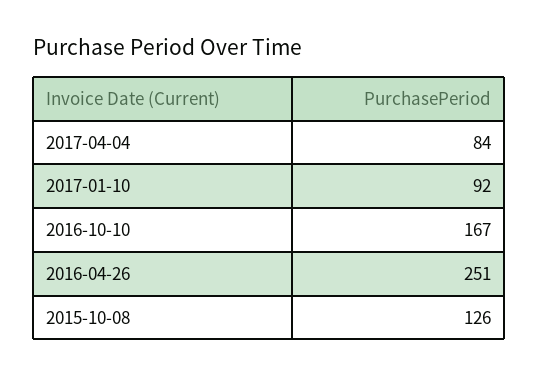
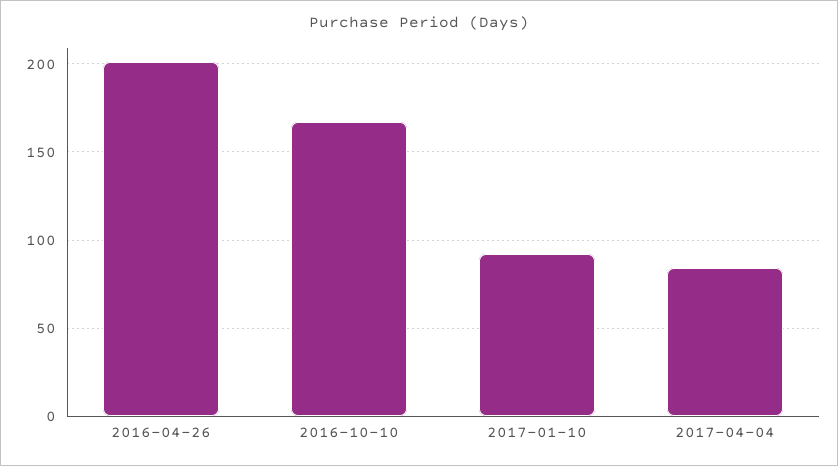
  {
    "2017-04-04": 84,
    "2017-01-10": 92,
    "2016-10-10": 167,
-   "2016-04-26": 251,
+   "2016-04-26": 200
-   "2015-10-08": 126
  }

